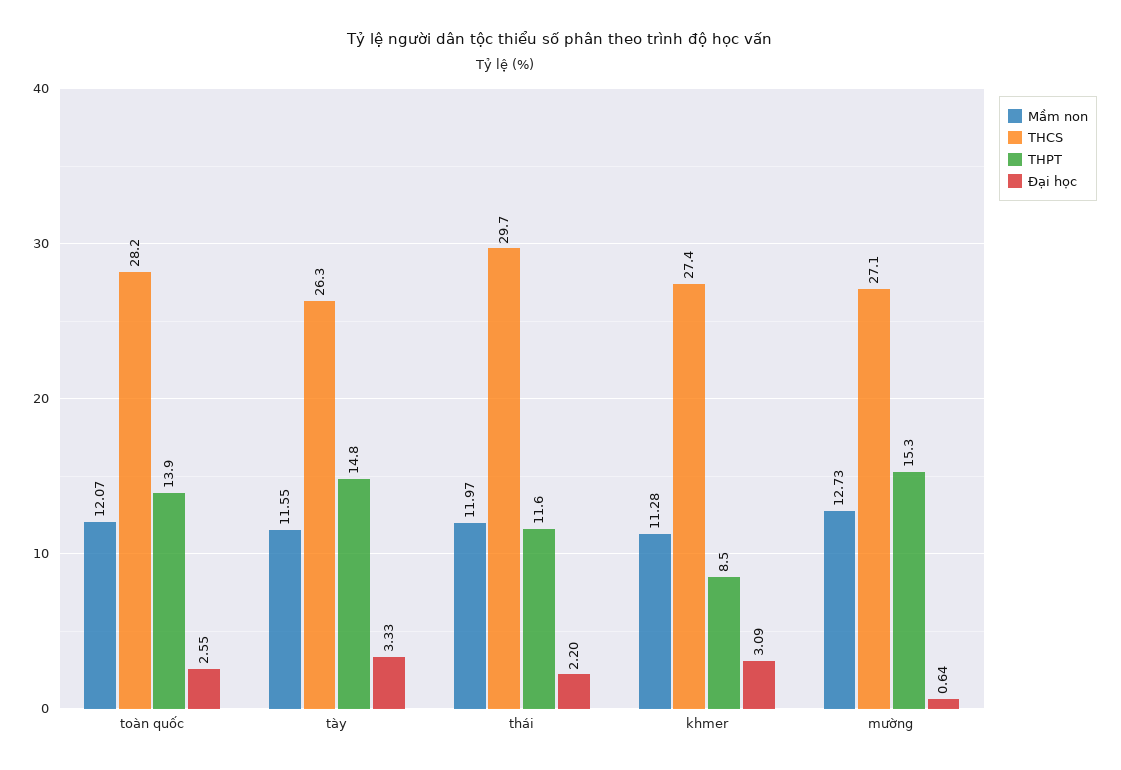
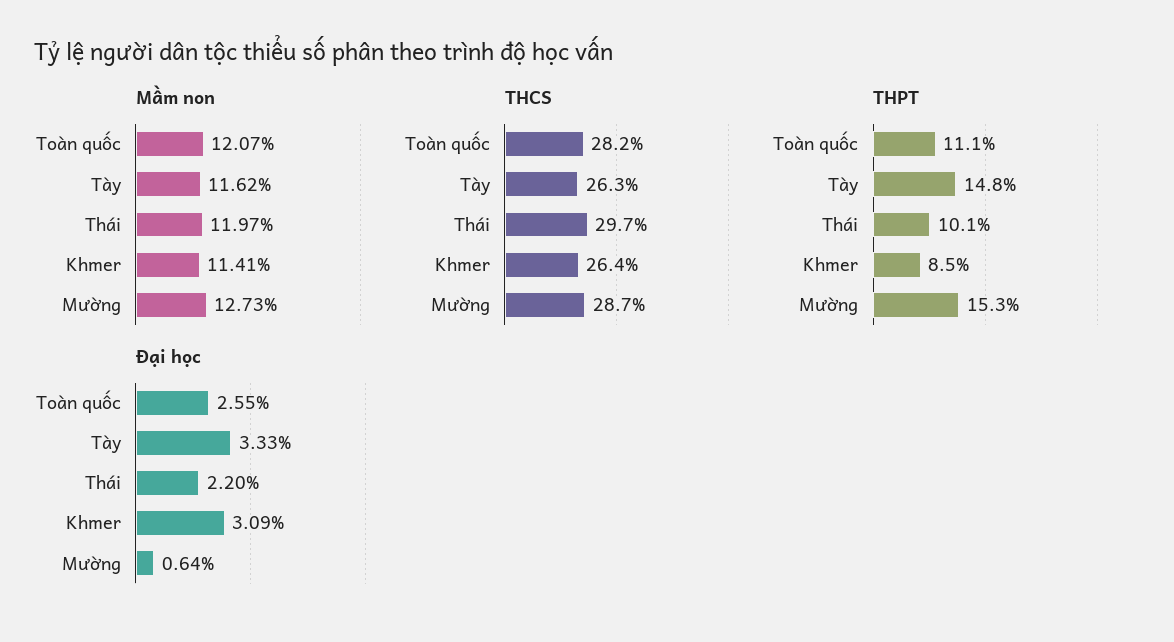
  {
    "Mầm non": {
      "toàn quốc": 12.07,
-     "tày": 11.55,
+     "tày": 11.62,
      "thái": 11.97,
-     "khmer": 11.28,
+     "khmer": 11.41,
      "mường": 12.73
    },
    "THCS": {
      "toàn quốc": 28.2,
      "tày": 26.3,
      "thái": 29.7,
-     "khmer": 27.4,
+     "khmer": 26.4,
-     "mường": 27.1
+     "mường": 28.7
    },
    "THPT": {
-     "toàn quốc": 13.9,
+     "toàn quốc": 11.1,
      "tày": 14.8,
-     "thái": 11.6,
+     "thái": 10.1,
      "khmer": 8.5,
      "mường": 15.3
    },
    "Đại học": {
      "toàn quốc": 2.55,
      "tày": 3.33,
      "thái": 2.2,
      "khmer": 3.09,
      "mường": 0.64
    }
  }

